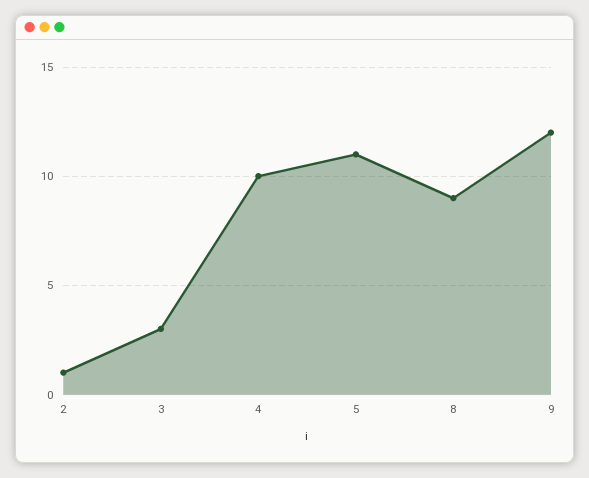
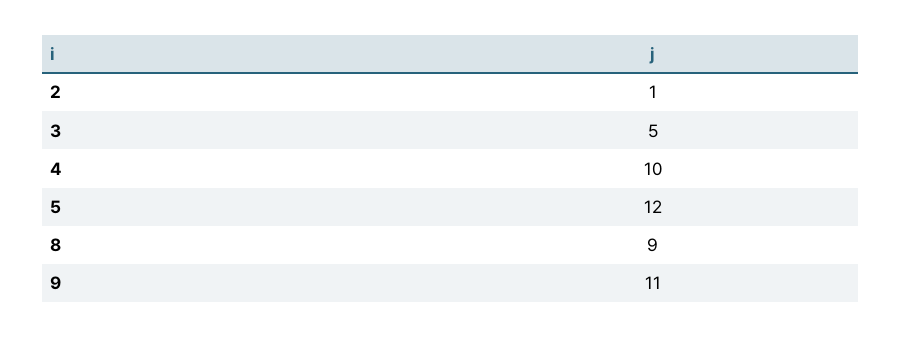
  {
    "2": 1,
-   "3": 3,
+   "3": 5,
    "4": 10,
-   "5": 11,
+   "5": 12,
    "8": 9,
-   "9": 12
+   "9": 11
  }

